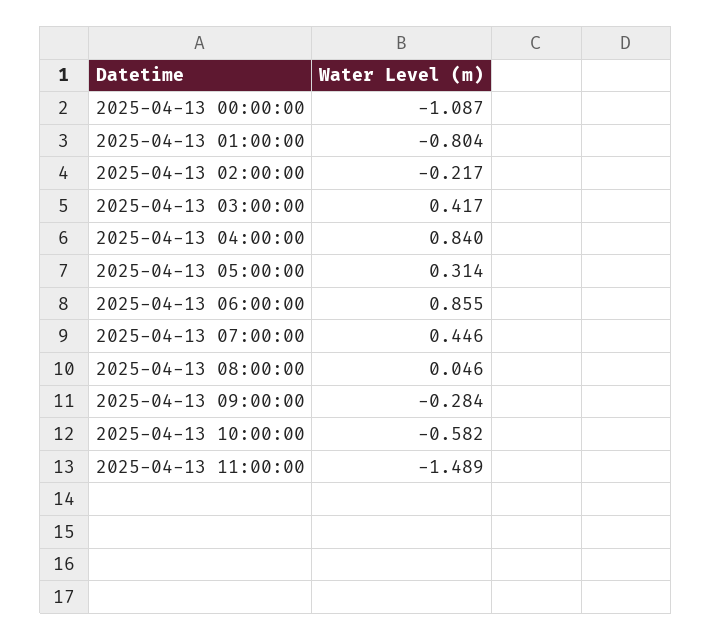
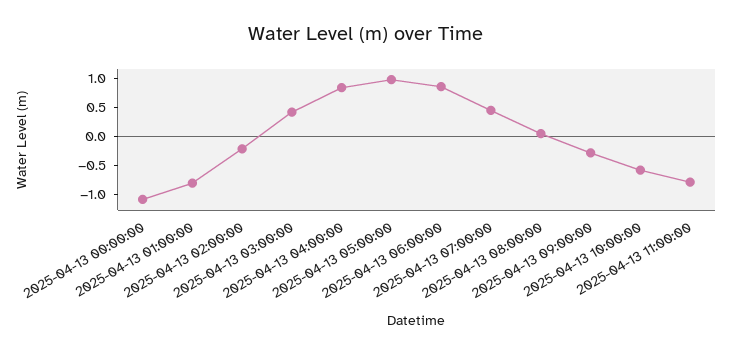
  {
    "2025-04-13 00:00:00": -1.087,
    "2025-04-13 01:00:00": -0.804,
    "2025-04-13 02:00:00": -0.217,
    "2025-04-13 03:00:00": 0.417,
    "2025-04-13 04:00:00": 0.84,
-   "2025-04-13 05:00:00": 0.314,
+   "2025-04-13 05:00:00": 1,
    "2025-04-13 06:00:00": 0.855,
    "2025-04-13 07:00:00": 0.446,
    "2025-04-13 08:00:00": 0.046,
    "2025-04-13 09:00:00": -0.284,
    "2025-04-13 10:00:00": -0.582,
-   "2025-04-13 11:00:00": -1.489
+   "2025-04-13 11:00:00": -0.75
  }

